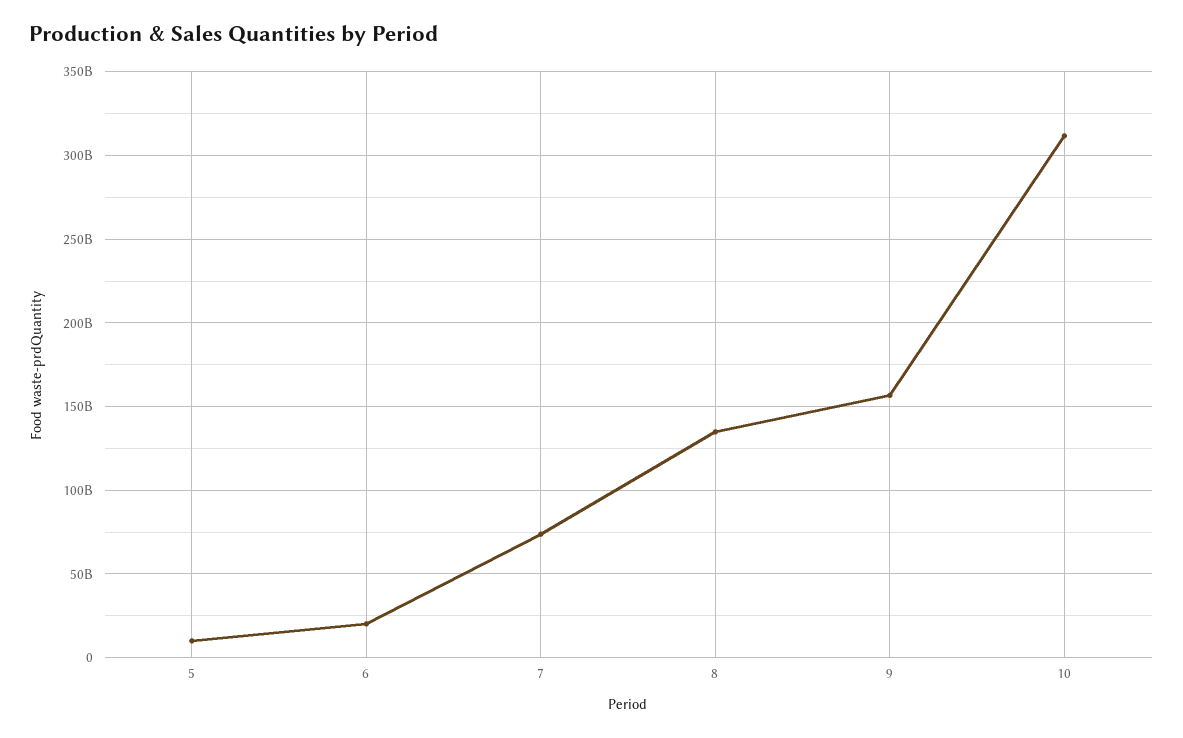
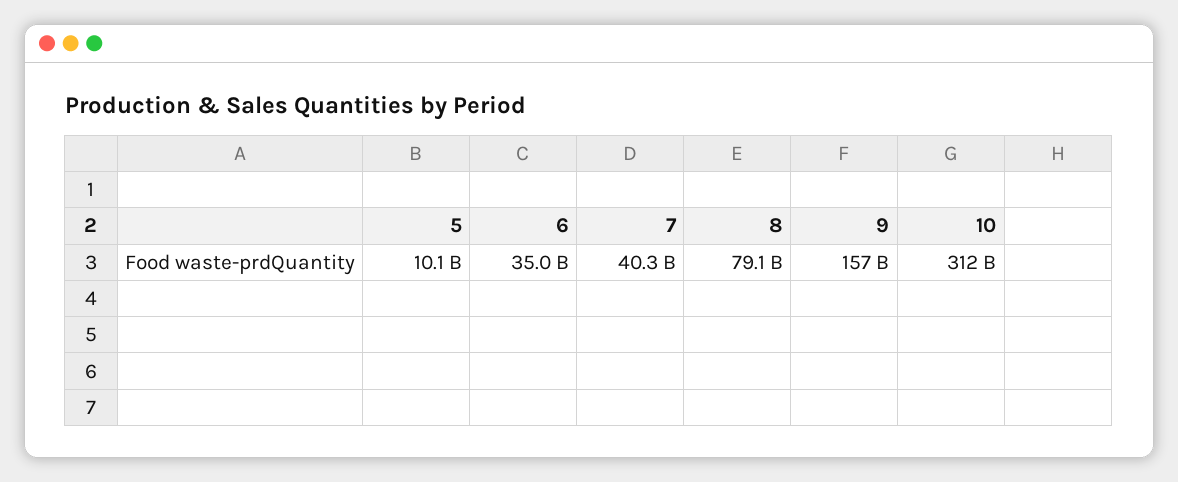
  {
    "5": 10100000000,
-   "6": 20000000000,
+   "6": 35000000000,
-   "7": 75000000000,
+   "7": 40300000000,
-   "8": 135000000000,
+   "8": 79100000000,
    "9": 157000000000,
    "10": 312000000000
  }

